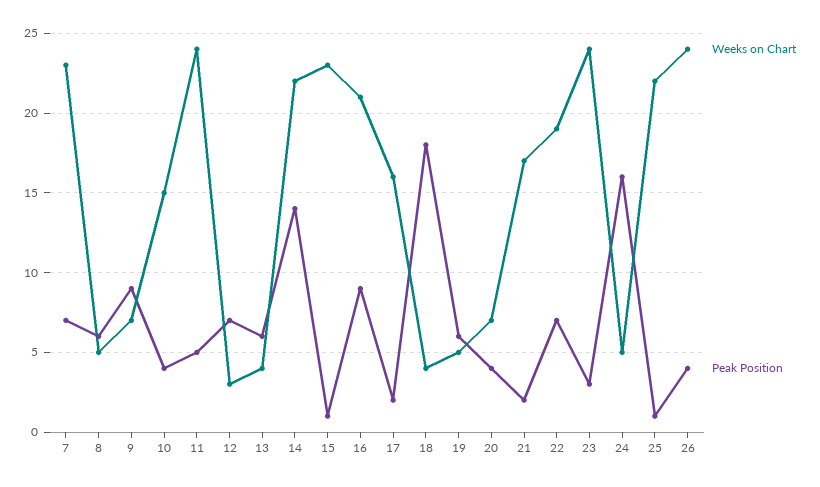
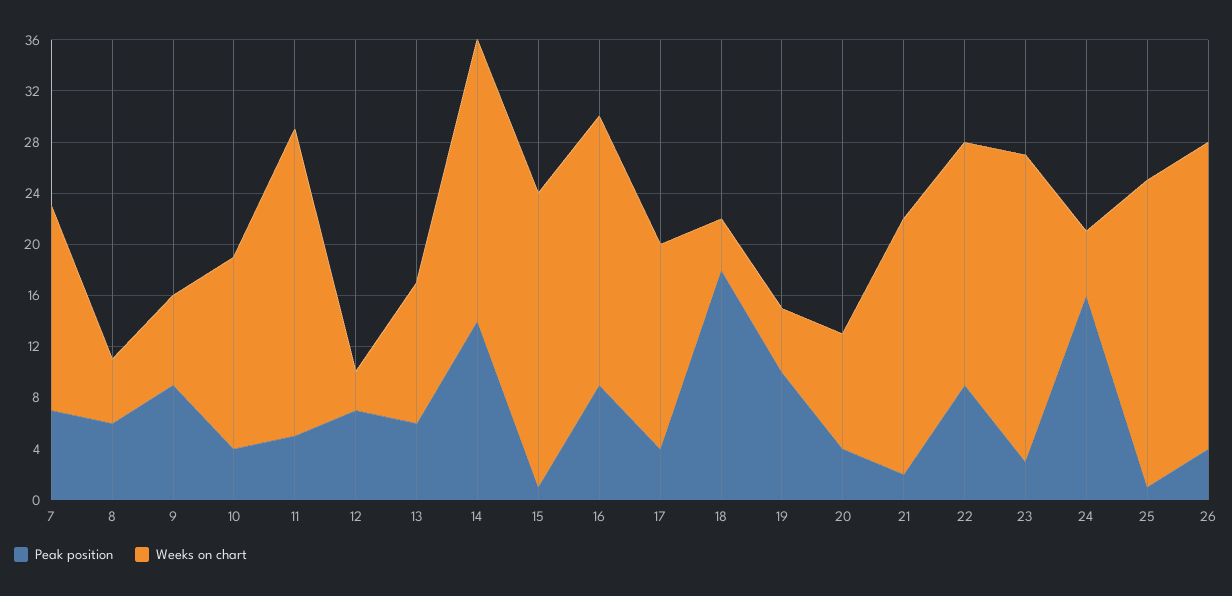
  {
    "Weeks on Chart": {
-     "7": 23,
+     "7": 16,
      "8": 5,
      "9": 7,
      "10": 15,
      "11": 24,
      "12": 3,
-     "13": 4,
+     "13": 11,
      "14": 22,
      "15": 23,
      "16": 21,
      "17": 16,
      "18": 4,
      "19": 5,
-     "20": 7,
+     "20": 9,
-     "21": 17,
+     "21": 20,
      "22": 19,
      "23": 24,
      "24": 5,
-     "25": 22,
+     "25": 24,
      "26": 24
    },
    "Peak Position": {
      "7": 7,
      "8": 6,
      "9": 9,
      "10": 4,
      "11": 5,
      "12": 7,
      "13": 6,
      "14": 14,
      "15": 1,
      "16": 9,
-     "17": 2,
+     "17": 4,
      "18": 18,
-     "19": 6,
+     "19": 10,
      "20": 4,
      "21": 2,
-     "22": 7,
+     "22": 9,
      "23": 3,
      "24": 16,
      "25": 1,
      "26": 4
    }
  }

